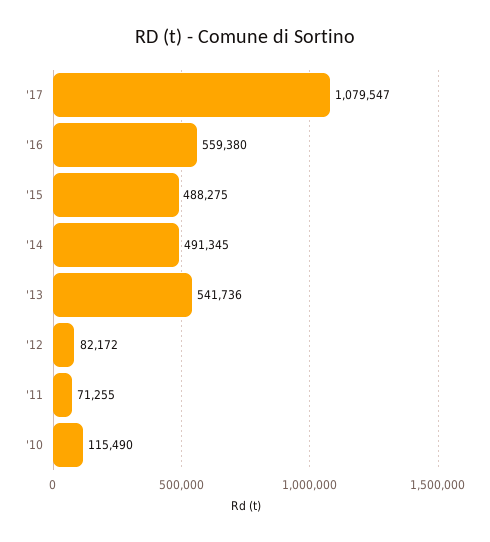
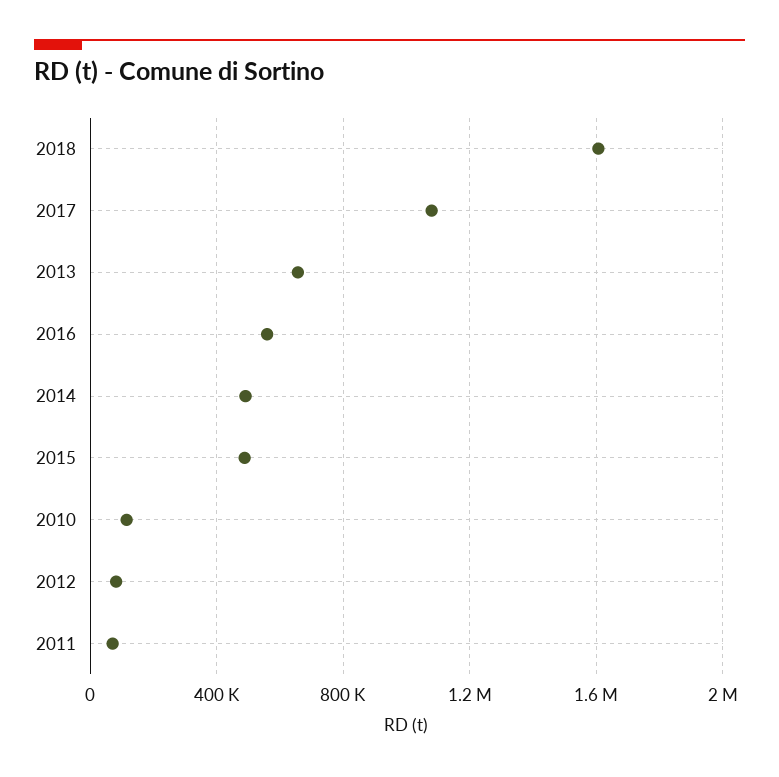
  {
    "'17": 1079547,
    "'16": 559380,
    "'15": 488275,
    "'14": 491345,
-   "'13": 541736,
+   "'13": 650000,
    "'12": 82172,
    "'11": 71255,
-   "'10": 115490
+   "'10": 115490,
+   "2018": 1600000
  }

